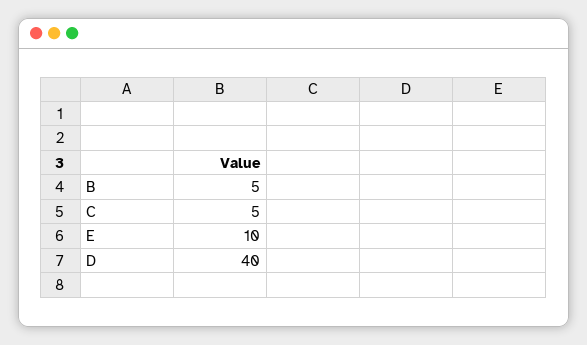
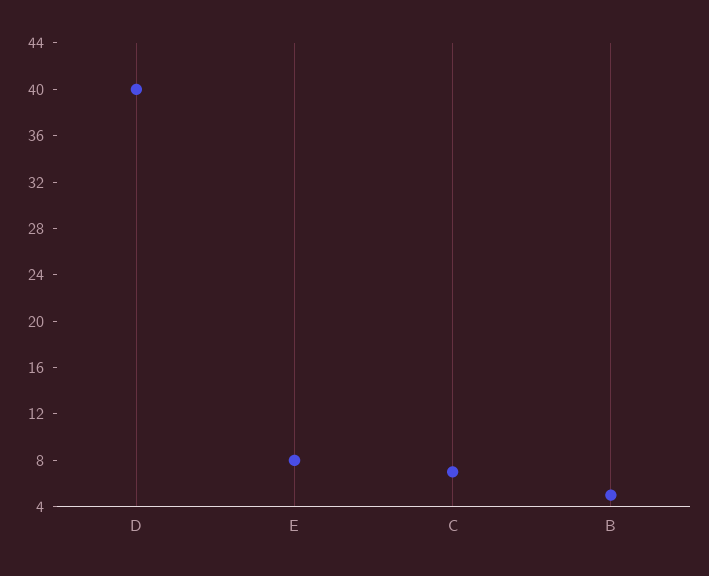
  {
    "B": 5,
-   "C": 5,
+   "C": 7,
-   "E": 10,
+   "E": 8,
    "D": 40
  }

